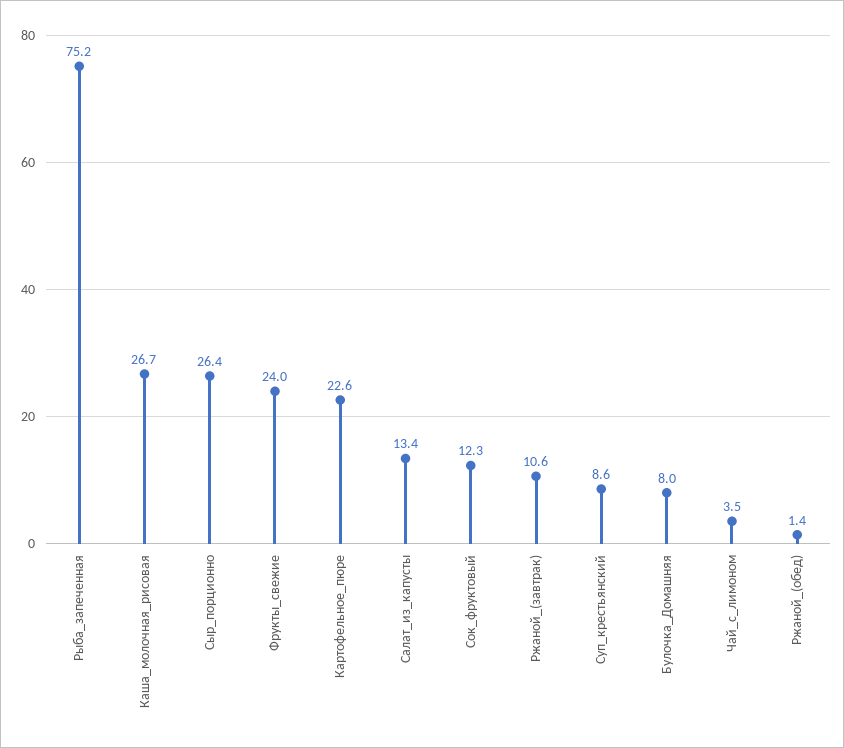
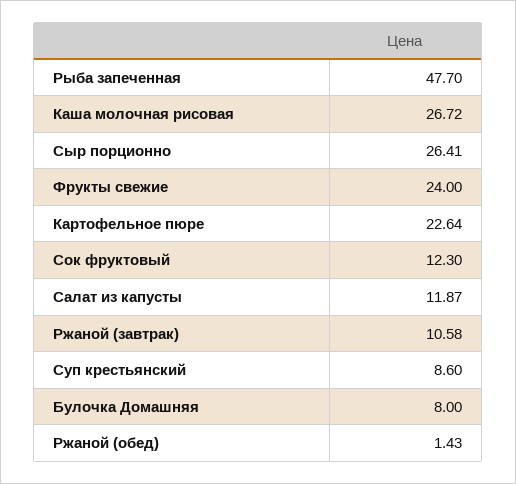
  {
-   "Рыба_запеченная": 75.2,
+   "Рыба_запеченная": 47.7,
    "Каша_молочная_рисовая": 26.72,
    "Сыр_порционно": 26.41,
    "Фрукты_свежие": 24,
    "Картофельное_пюре": 22.64,
-   "Салат_из_капусты": 13.4,
+   "Салат_из_капусты": 11.87,
    "Сок_фруктовый": 12.3,
    "Ржаной_(завтрак)": 10.58,
    "Суп_крестьянский": 8.6,
    "Булочка_Домашняя": 8,
-   "Чай_с_лимоном": 3.5,
    "Ржаной_(обед)": 1.43
  }

